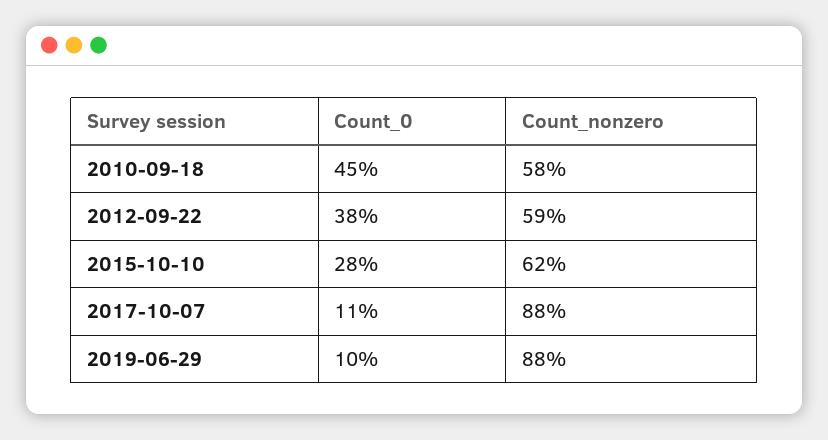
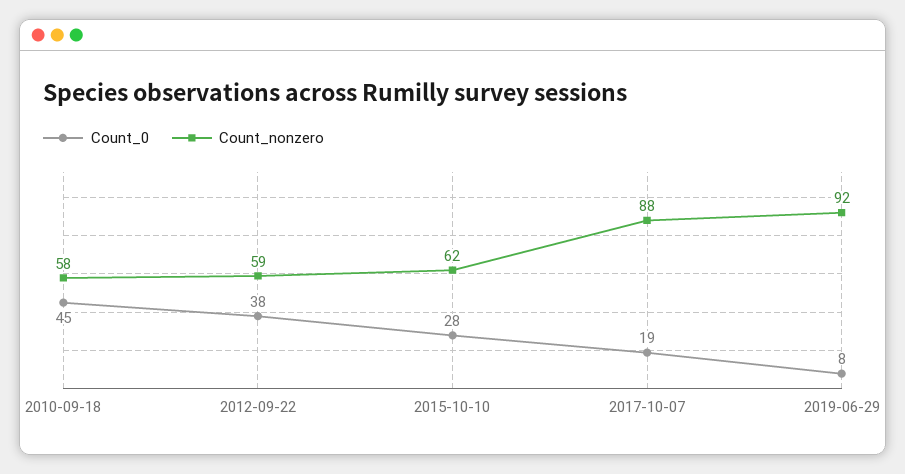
  {
    "Count_0": {
      "2010-09-18": 45,
      "2012-09-22": 38,
      "2015-10-10": 28,
-     "2017-10-07": 11,
+     "2017-10-07": 19,
-     "2019-06-29": 10
+     "2019-06-29": 8
    },
    "Count_nonzero": {
      "2010-09-18": 58,
      "2012-09-22": 59,
      "2015-10-10": 62,
      "2017-10-07": 88,
-     "2019-06-29": 88
+     "2019-06-29": 92
    }
  }

